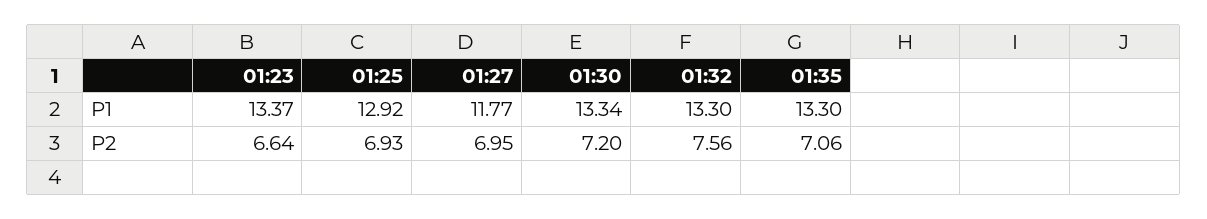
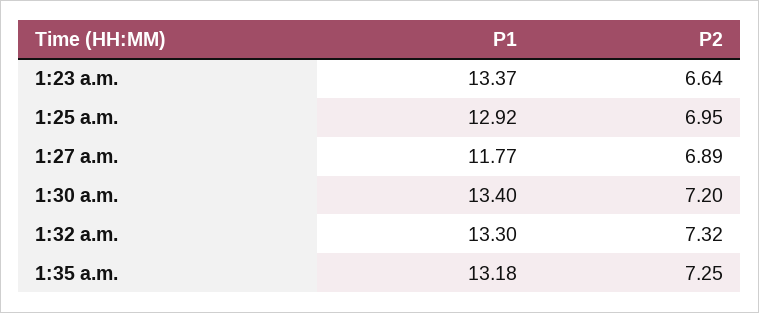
  {
    "01:23": {
      "P1": 13.37,
      "P2": 6.64
    },
    "01:25": {
      "P1": 12.92,
-     "P2": 6.93
+     "P2": 6.95
    },
    "01:27": {
      "P1": 11.77,
-     "P2": 6.95
+     "P2": 6.89
    },
    "01:30": {
-     "P1": 13.34,
+     "P1": 13.4,
      "P2": 7.2
    },
    "01:32": {
      "P1": 13.3,
-     "P2": 7.56
+     "P2": 7.32
    },
    "01:35": {
-     "P1": 13.3,
+     "P1": 13.18,
-     "P2": 7.06
+     "P2": 7.25
    }
  }

